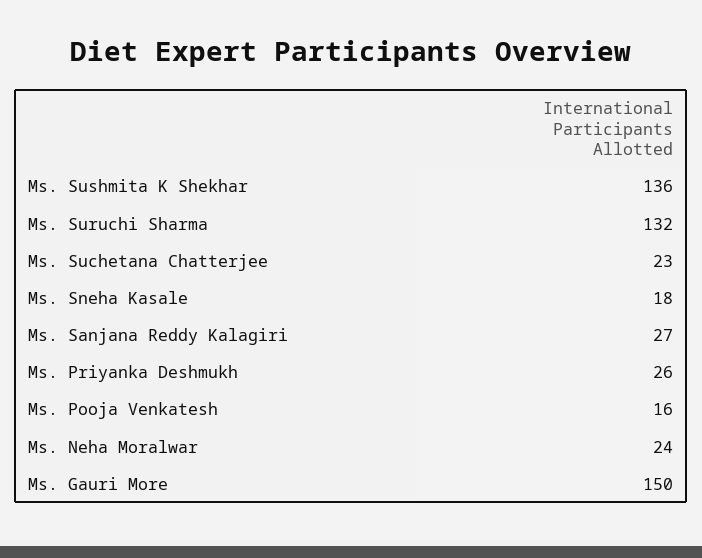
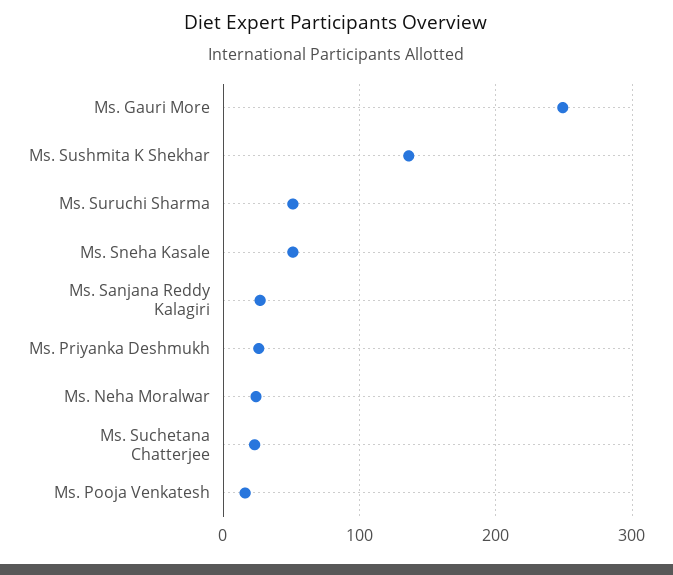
  {
    "Ms. Sushmita K Shekhar": 136,
-   "Ms. Suruchi Sharma": 132,
+   "Ms. Suruchi Sharma": 50,
    "Ms. Suchetana Chatterjee": 23,
-   "Ms. Sneha Kasale": 18,
+   "Ms. Sneha Kasale": 50,
    "Ms. Sanjana Reddy Kalagiri": 27,
    "Ms. Priyanka Deshmukh": 26,
    "Ms. Pooja Venkatesh": 16,
    "Ms. Neha Moralwar": 24,
-   "Ms. Gauri More": 150
+   "Ms. Gauri More": 250
  }

